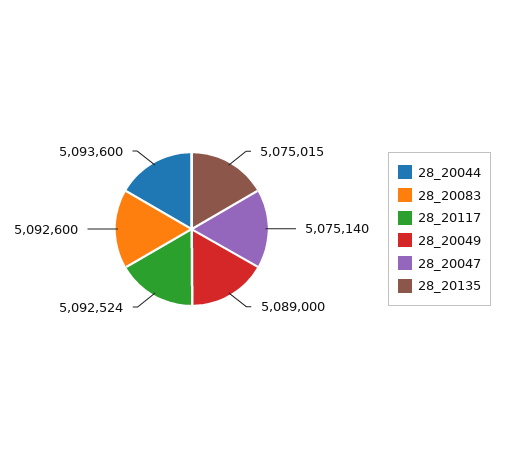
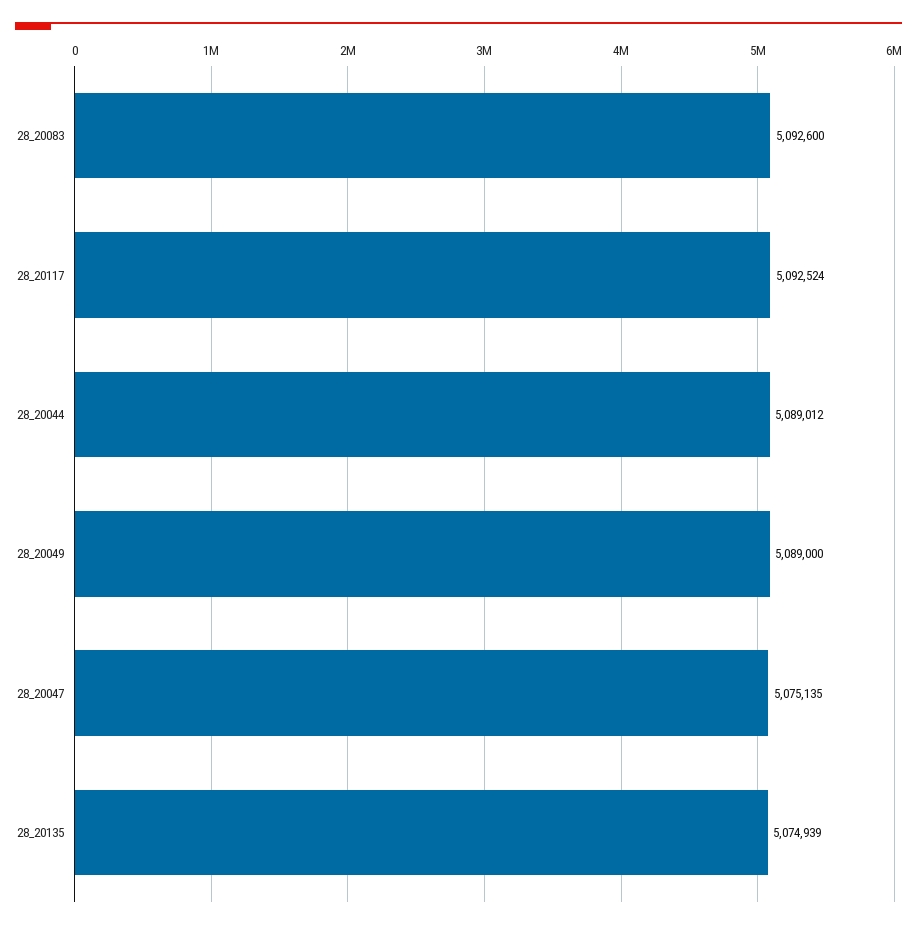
  {
-   "28_20044": 5093600,
+   "28_20044": 5089012,
    "28_20083": 5092600,
    "28_20117": 5092524,
    "28_20049": 5089000,
-   "28_20047": 5075140,
+   "28_20047": 5075135,
-   "28_20135": 5075015
+   "28_20135": 5074939
  }

